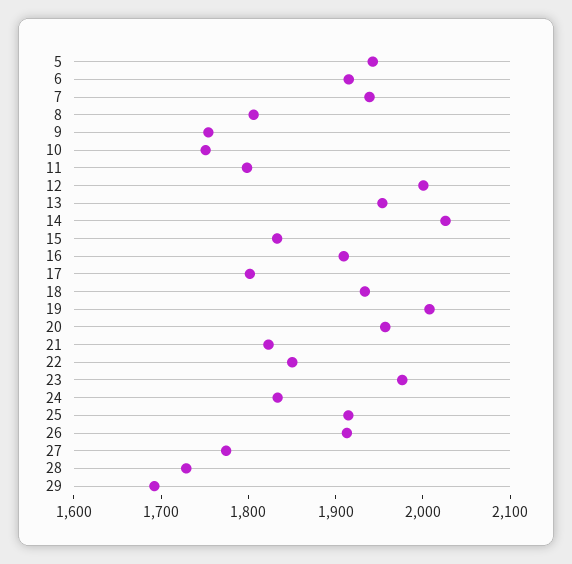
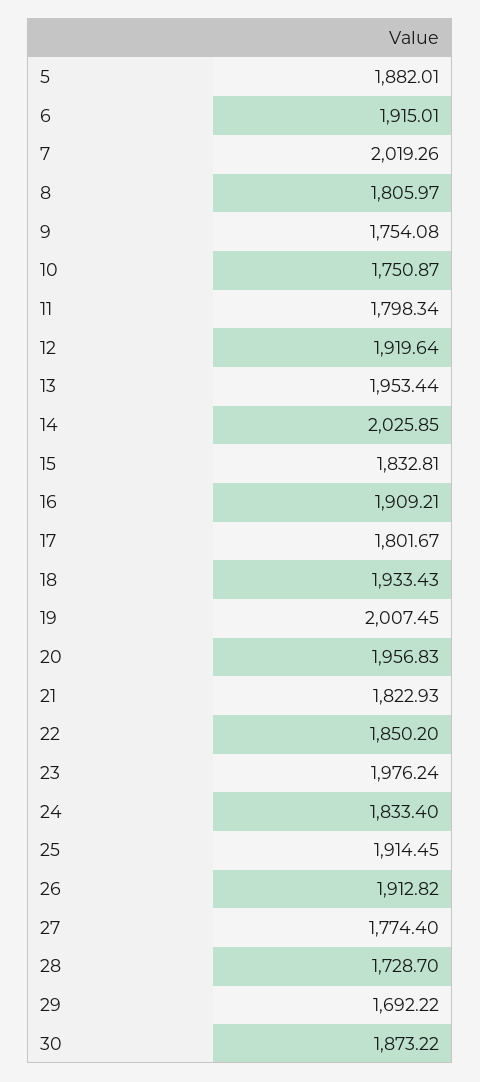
  {
-   "5": 1940,
+   "5": 1882.01,
    "6": 1915.01,
-   "7": 1940,
+   "7": 2019.26,
    "8": 1805.97,
    "9": 1754.08,
    "10": 1750.87,
    "11": 1798.34,
-   "12": 2000,
+   "12": 1919.64,
    "13": 1953.44,
    "14": 2025.85,
    "15": 1832.81,
    "16": 1909.21,
    "17": 1801.67,
    "18": 1933.43,
    "19": 2007.45,
    "20": 1956.83,
    "21": 1822.93,
    "22": 1850.2,
    "23": 1976.24,
    "24": 1833.4,
    "25": 1914.45,
    "26": 1912.82,
    "27": 1774.4,
    "28": 1728.7,
-   "29": 1692.22
+   "29": 1692.22,
+   "30": 1873.22
  }

